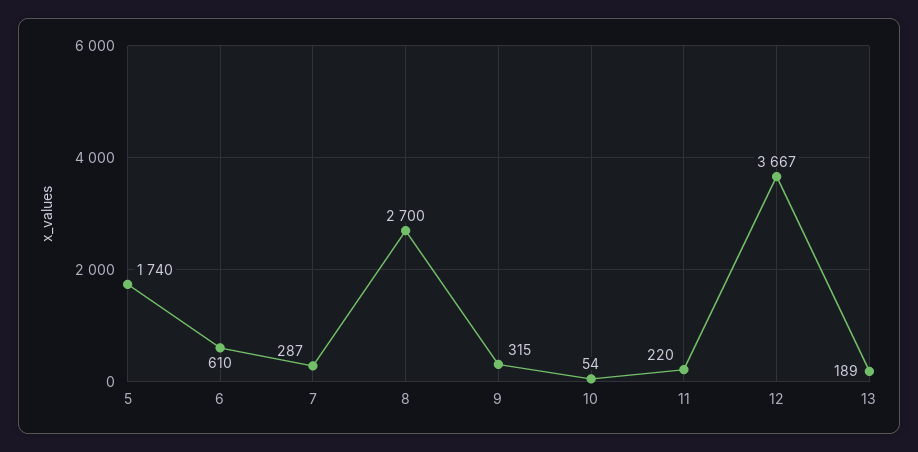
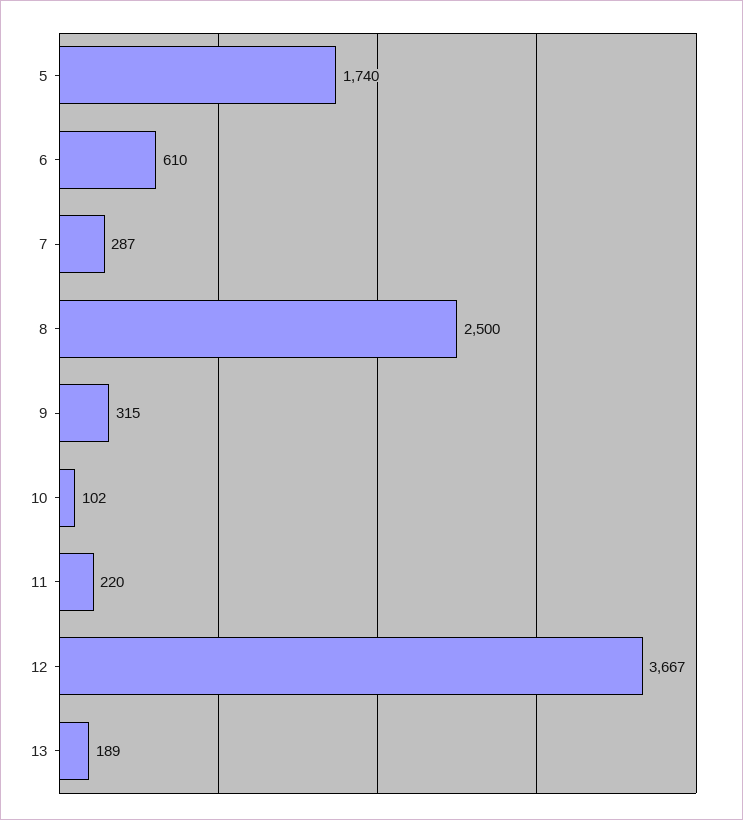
  {
    "5": 1740,
    "6": 610,
    "7": 287,
-   "8": 2700,
+   "8": 2500,
    "9": 315,
-   "10": 54,
+   "10": 102,
    "11": 220,
    "12": 3667,
    "13": 189
  }

